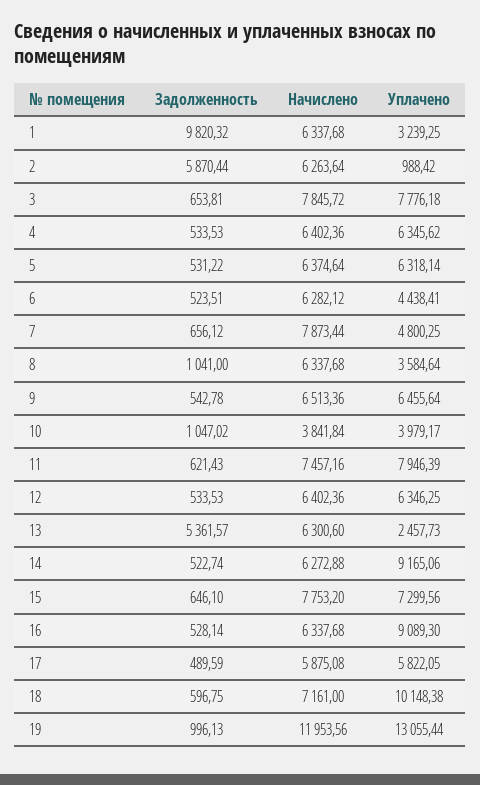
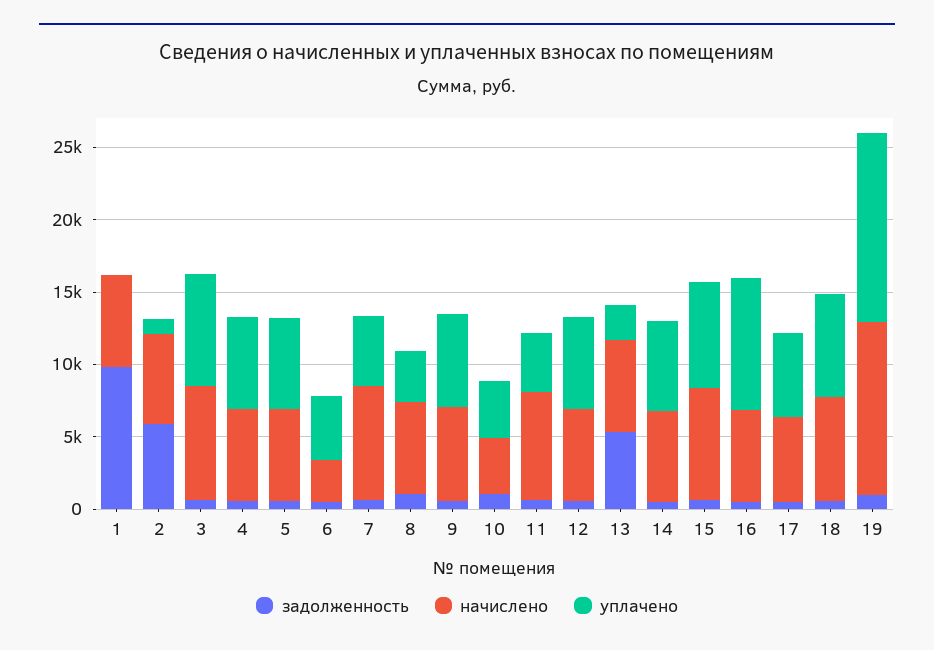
  {
    "Задолженность": {
      "1": 9820.32,
      "2": 5870.44,
      "3": 653.81,
      "4": 533.53,
      "5": 531.22,
      "6": 523.51,
      "7": 656.12,
      "8": 1041,
      "9": 542.78,
      "10": 1047.02,
      "11": 621.43,
      "12": 533.53,
      "13": 5361.57,
      "14": 522.74,
      "15": 646.1,
      "16": 528.14,
      "17": 489.59,
      "18": 596.75,
      "19": 996.13
    },
    "Начислено": {
      "1": 6337.68,
      "2": 6263.64,
      "3": 7845.72,
      "4": 6402.36,
      "5": 6374.64,
-     "6": 6282.12,
+     "6": 3000,
      "7": 7873.44,
      "8": 6337.68,
      "9": 6513.36,
      "10": 3841.84,
      "11": 7457.16,
      "12": 6402.36,
      "13": 6300.6,
      "14": 6272.88,
      "15": 7753.2,
      "16": 6337.68,
      "17": 5875.08,
      "18": 7161,
      "19": 11953.56
    },
    "Уплачено": {
-     "1": 3239.25,
+     "1": 0,
      "2": 988.42,
      "3": 7776.18,
      "4": 6345.62,
      "5": 6318.14,
      "6": 4438.41,
      "7": 4800.25,
      "8": 3584.64,
      "9": 6455.64,
      "10": 3979.17,
-     "11": 7946.39,
+     "11": 4000,
      "12": 6346.25,
      "13": 2457.73,
-     "14": 9165.06,
+     "14": 6000,
      "15": 7299.56,
      "16": 9089.3,
      "17": 5822.05,
-     "18": 10148.38,
+     "18": 7000,
      "19": 13055.44
    }
  }

